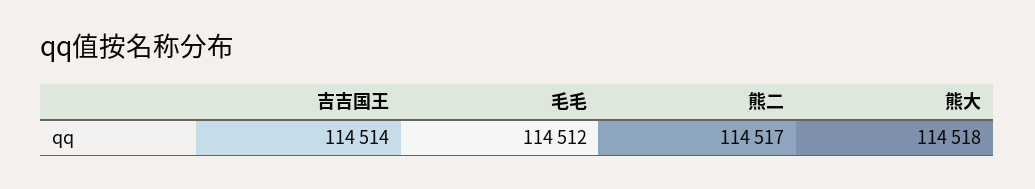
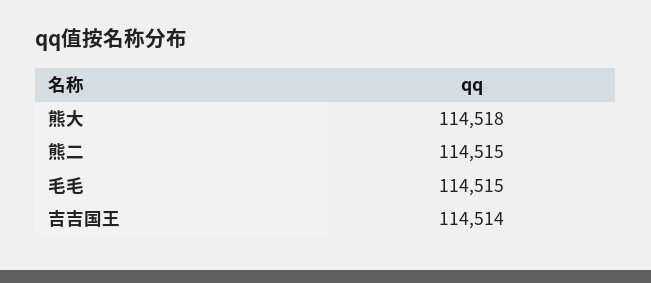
  {
    "吉吉国王": 114514,
-   "毛毛": 114512,
+   "毛毛": 114515,
-   "熊二": 114517,
+   "熊二": 114515,
    "熊大": 114518
  }

